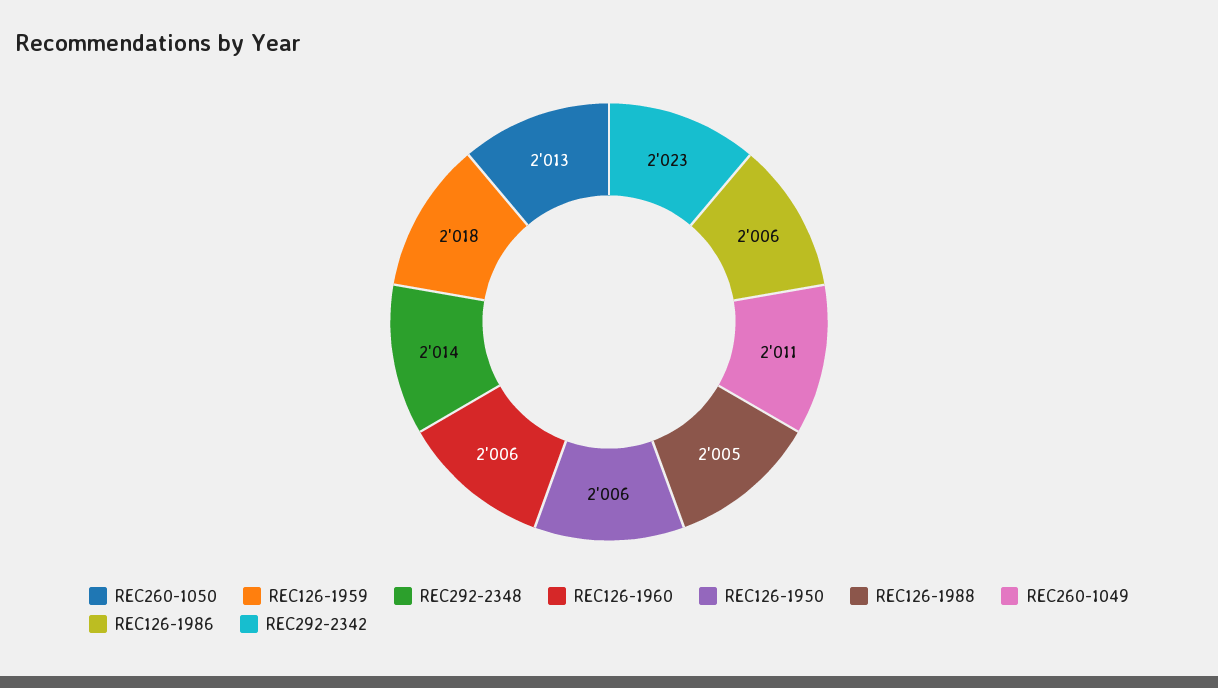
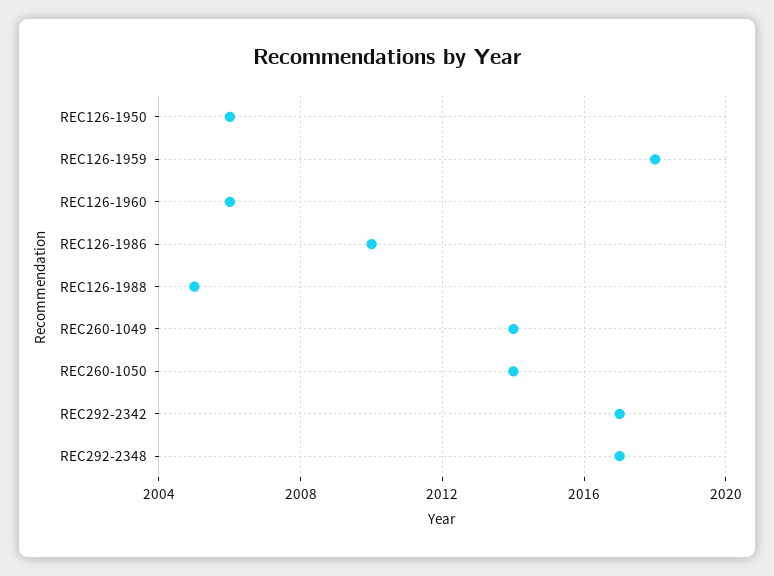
  {
-   "REC260-1050": 2013,
+   "REC260-1050": 2014,
    "REC126-1959": 2018,
-   "REC292-2348": 2014,
+   "REC292-2348": 2017,
    "REC126-1960": 2006,
    "REC126-1950": 2006,
    "REC126-1988": 2005,
-   "REC260-1049": 2011,
+   "REC260-1049": 2014,
-   "REC126-1986": 2006,
+   "REC126-1986": 2010,
-   "REC292-2342": 2023
+   "REC292-2342": 2017
  }

